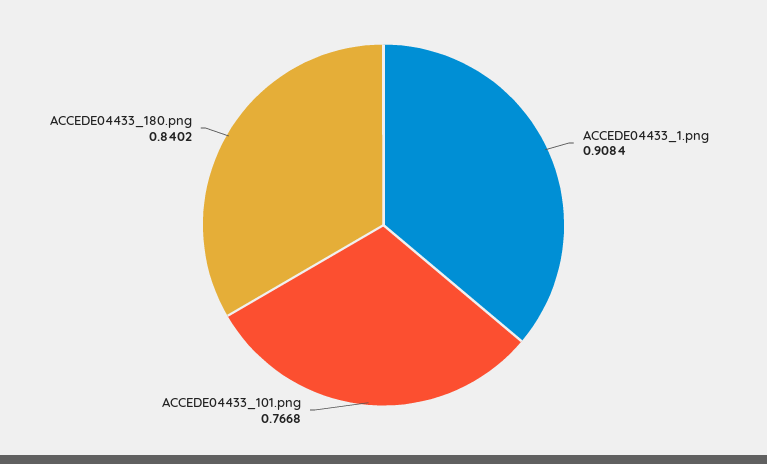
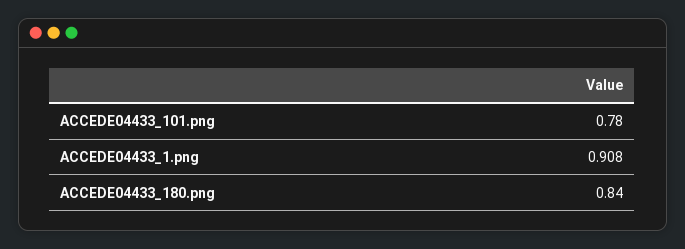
  {
    "ACCEDE04433_1.png": 0.9084,
-   "ACCEDE04433_101.png": 0.7668,
+   "ACCEDE04433_101.png": 0.78,
    "ACCEDE04433_180.png": 0.8402
  }

